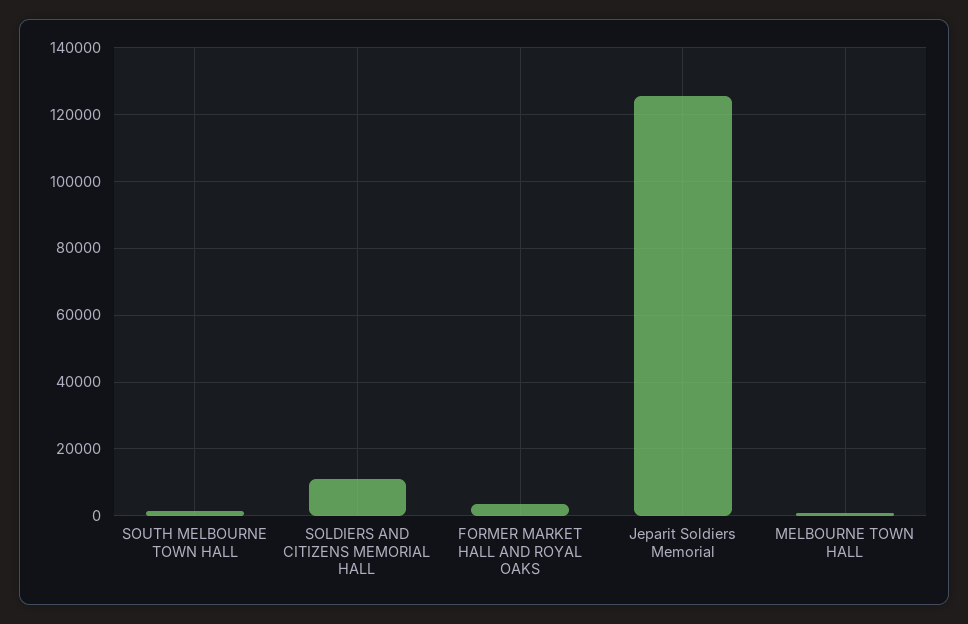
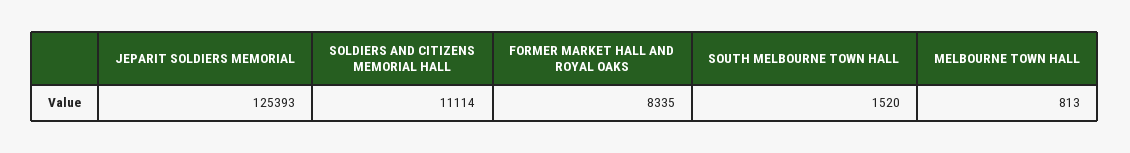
  {
    "SOUTH MELBOURNE TOWN HALL": 1520,
    "SOLDIERS AND CITIZENS MEMORIAL HALL": 11114,
-   "FORMER MARKET HALL AND ROYAL OAKS": 4000,
+   "FORMER MARKET HALL AND ROYAL OAKS": 8335,
    "Jeparit Soldiers Memorial": 125393,
    "MELBOURNE TOWN HALL": 813
  }

